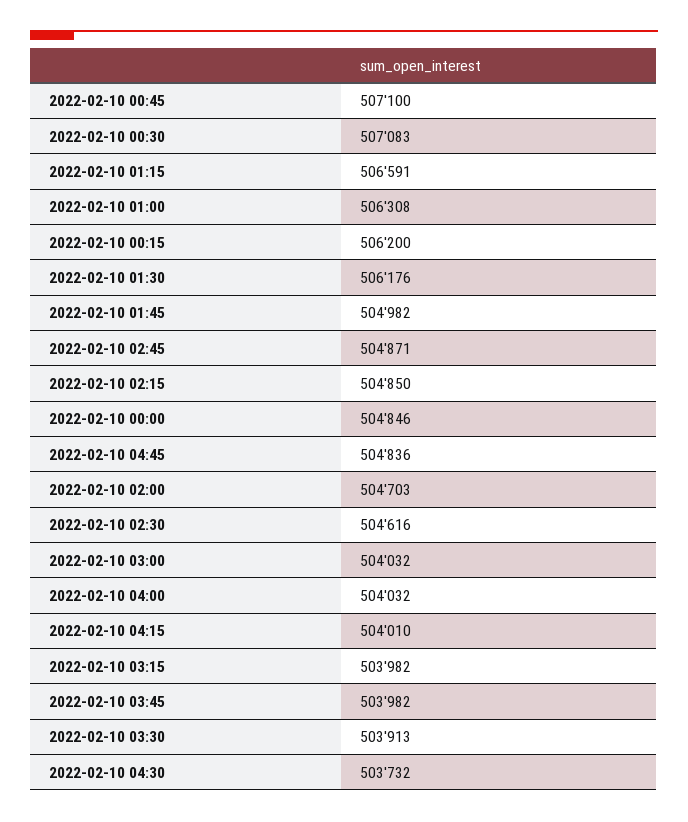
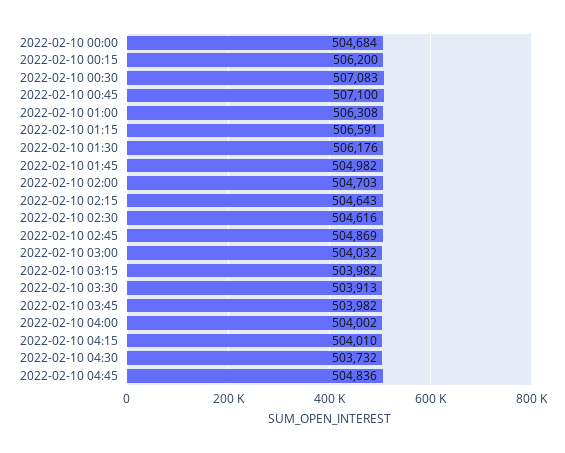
  {
    "2022-02-10 00:45": 507100,
    "2022-02-10 00:30": 507083,
    "2022-02-10 01:15": 506591,
    "2022-02-10 01:00": 506308,
    "2022-02-10 00:15": 506200,
    "2022-02-10 01:30": 506176,
    "2022-02-10 01:45": 504982,
-   "2022-02-10 02:45": 504871,
+   "2022-02-10 02:45": 504869,
-   "2022-02-10 02:15": 504850,
+   "2022-02-10 02:15": 504643,
-   "2022-02-10 00:00": 504846,
+   "2022-02-10 00:00": 504684,
    "2022-02-10 04:45": 504836,
    "2022-02-10 02:00": 504703,
    "2022-02-10 02:30": 504616,
    "2022-02-10 03:00": 504032,
-   "2022-02-10 04:00": 504032,
+   "2022-02-10 04:00": 504002,
    "2022-02-10 04:15": 504010,
    "2022-02-10 03:15": 503982,
    "2022-02-10 03:45": 503982,
    "2022-02-10 03:30": 503913,
    "2022-02-10 04:30": 503732
  }

